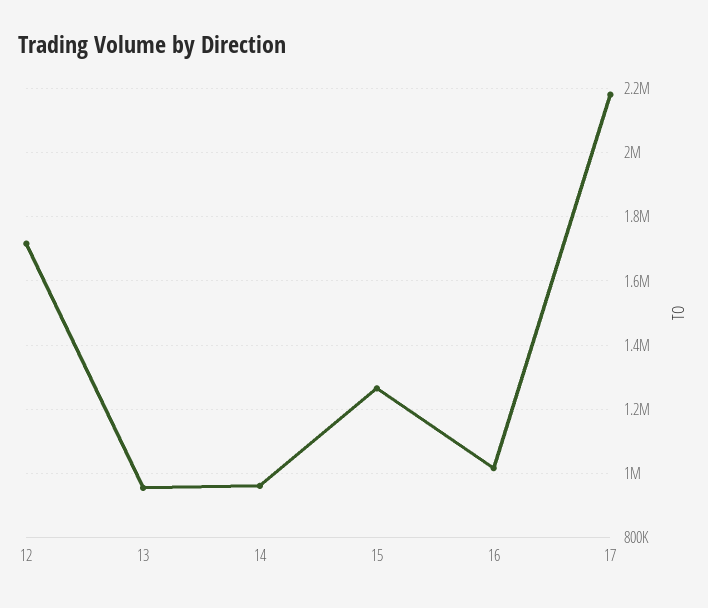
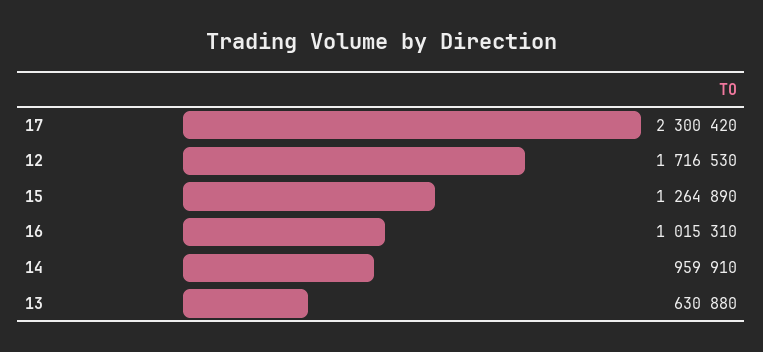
  {
    "12": 1716530,
-   "13": 960000,
+   "13": 630880,
    "14": 959910,
    "15": 1264890,
    "16": 1015310,
-   "17": 2180000
+   "17": 2300420
  }

